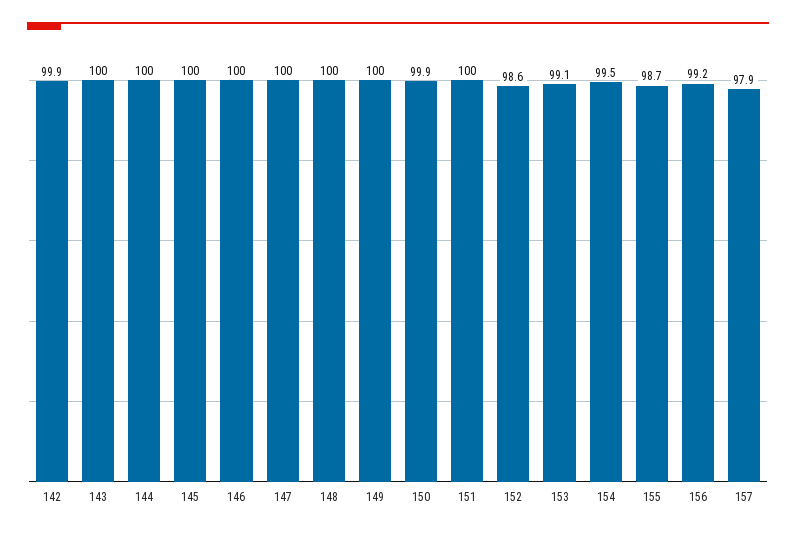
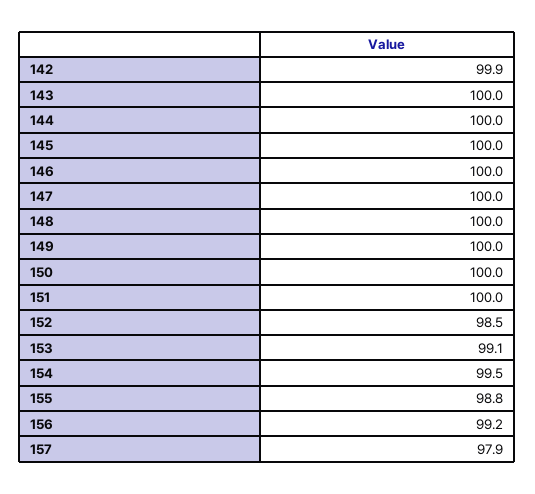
  {
    "142": 99.9,
    "143": 100,
    "144": 100,
    "145": 100,
    "146": 100,
    "147": 100,
    "148": 100,
    "149": 100,
-   "150": 99.9,
+   "150": 100,
    "151": 100,
-   "152": 98.6,
+   "152": 98.5,
    "153": 99.1,
    "154": 99.5,
-   "155": 98.7,
+   "155": 98.8,
    "156": 99.2,
    "157": 97.9
  }

